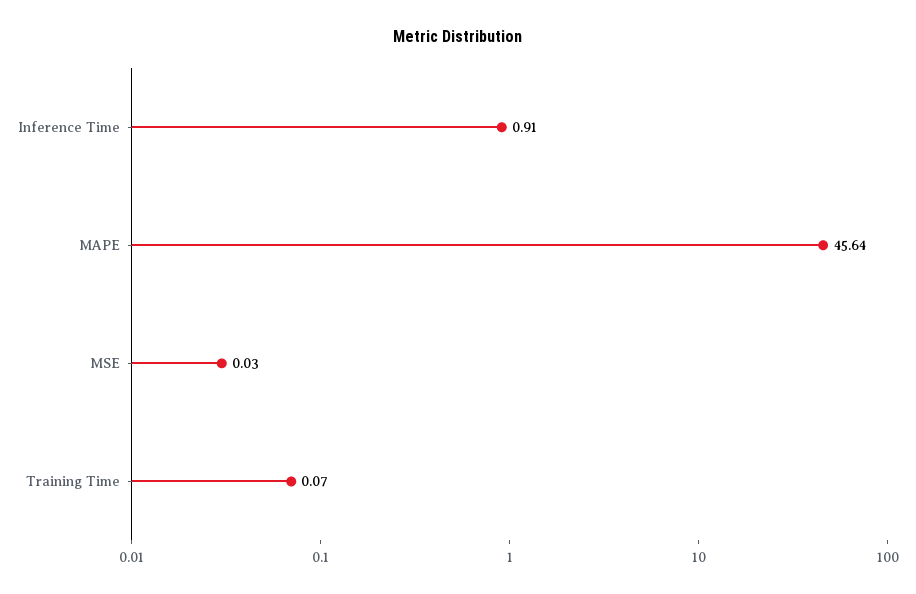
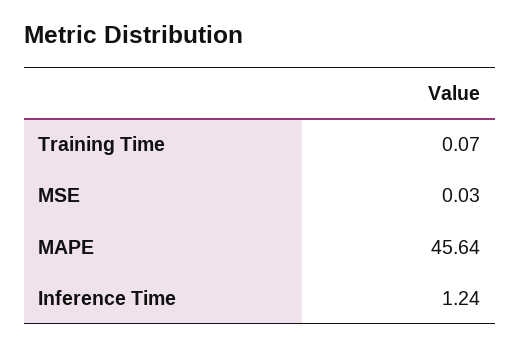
  {
-   "Inference Time": 0.91,
+   "Inference Time": 1.24,
    "MAPE": 45.64,
    "MSE": 0.03,
    "Training Time": 0.07
  }

